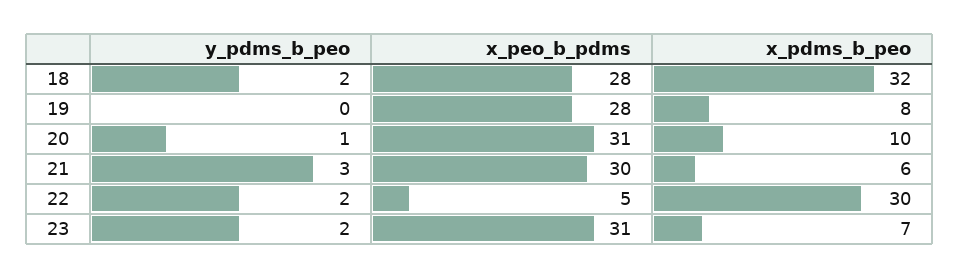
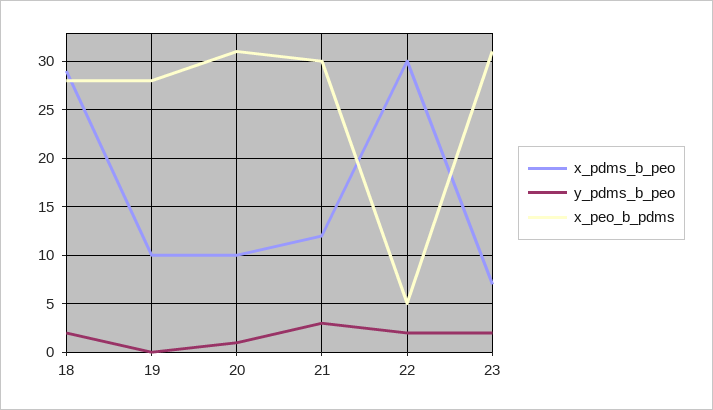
  {
    "y_pdms_b_peo": {
      "18": 2,
      "19": 0,
      "20": 1,
      "21": 3,
      "22": 2,
      "23": 2
    },
    "x_peo_b_pdms": {
      "18": 28,
      "19": 28,
      "20": 31,
      "21": 30,
      "22": 5,
      "23": 31
    },
    "x_pdms_b_peo": {
-     "18": 32,
+     "18": 29,
-     "19": 8,
+     "19": 10,
      "20": 10,
-     "21": 6,
+     "21": 12,
      "22": 30,
      "23": 7
    }
  }

